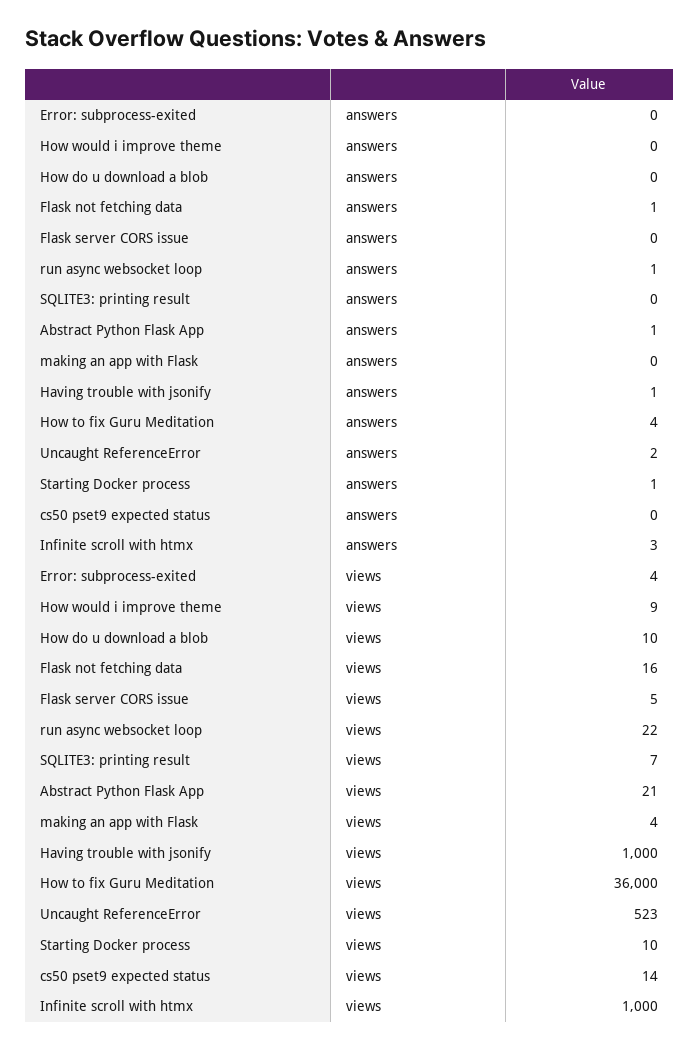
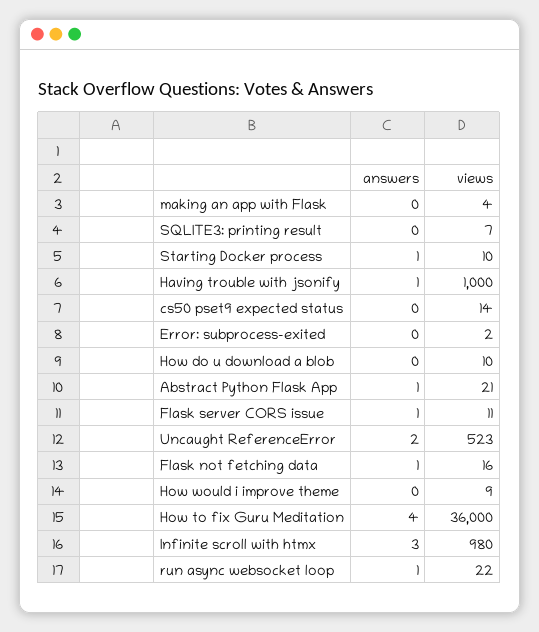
  {
    "Error: subprocess-exited": {
      "answers": 0,
-     "views": 4
+     "views": 2
    },
    "How would i improve theme": {
      "answers": 0,
      "views": 9
    },
    "How do u download a blob": {
      "answers": 0,
      "views": 10
    },
    "Flask not fetching data": {
      "answers": 1,
      "views": 16
    },
    "Flask server CORS issue": {
-     "answers": 0,
+     "answers": 1,
-     "views": 5
+     "views": 11
    },
    "run async websocket loop": {
      "answers": 1,
      "views": 22
    },
    "SQLITE3: printing result": {
      "answers": 0,
      "views": 7
    },
    "Abstract Python Flask App": {
      "answers": 1,
      "views": 21
    },
    "making an app with Flask": {
      "answers": 0,
      "views": 4
    },
    "Having trouble with jsonify": {
      "answers": 1,
      "views": 1000
    },
    "How to fix Guru Meditation": {
      "answers": 4,
      "views": 36000
    },
    "Uncaught ReferenceError": {
      "answers": 2,
      "views": 523
    },
    "Starting Docker process": {
      "answers": 1,
      "views": 10
    },
    "cs50 pset9 expected status": {
      "answers": 0,
      "views": 14
    },
    "Infinite scroll with htmx": {
      "answers": 3,
-     "views": 1000
+     "views": 980
    }
  }

